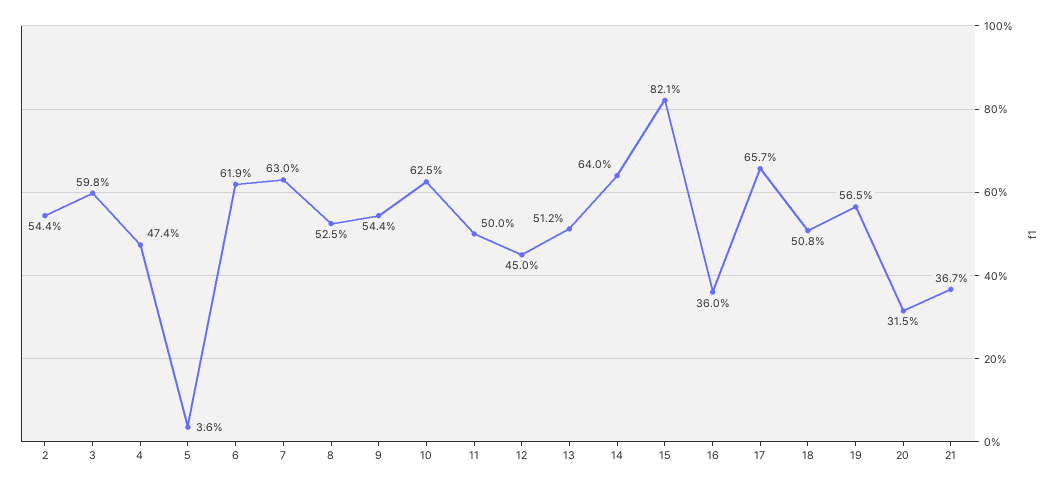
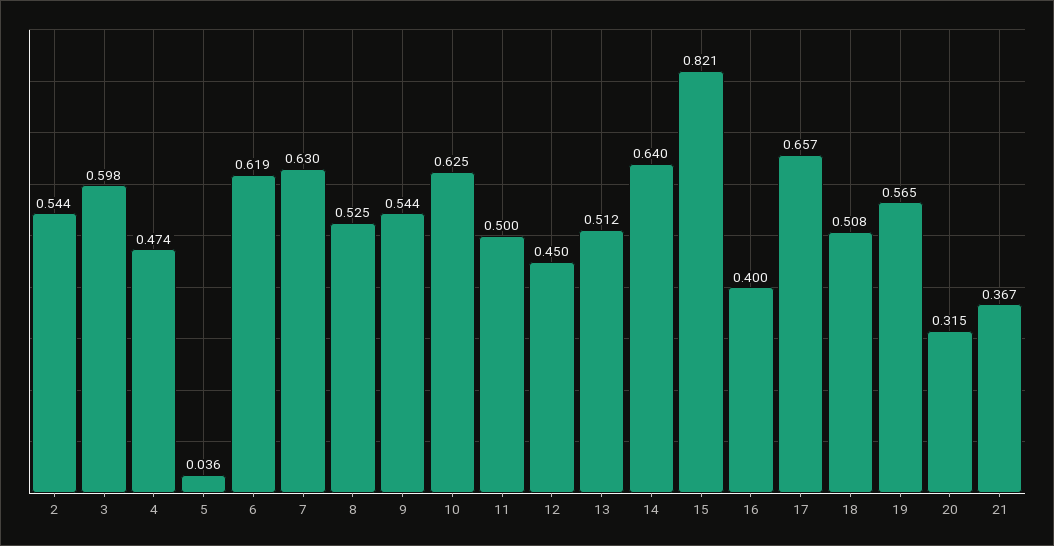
  {
    "2": 0.544,
    "3": 0.598,
    "4": 0.474,
    "5": 0.036,
    "6": 0.619,
    "7": 0.63,
    "8": 0.525,
    "9": 0.544,
    "10": 0.625,
    "11": 0.5,
    "12": 0.45,
    "13": 0.512,
    "14": 0.64,
    "15": 0.821,
-   "16": 0.36,
+   "16": 0.4,
    "17": 0.657,
    "18": 0.508,
    "19": 0.565,
    "20": 0.315,
    "21": 0.367
  }

